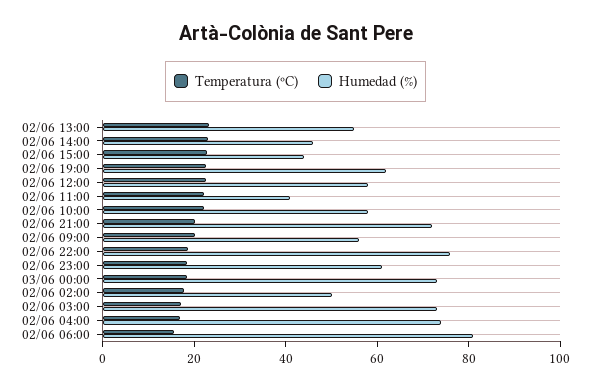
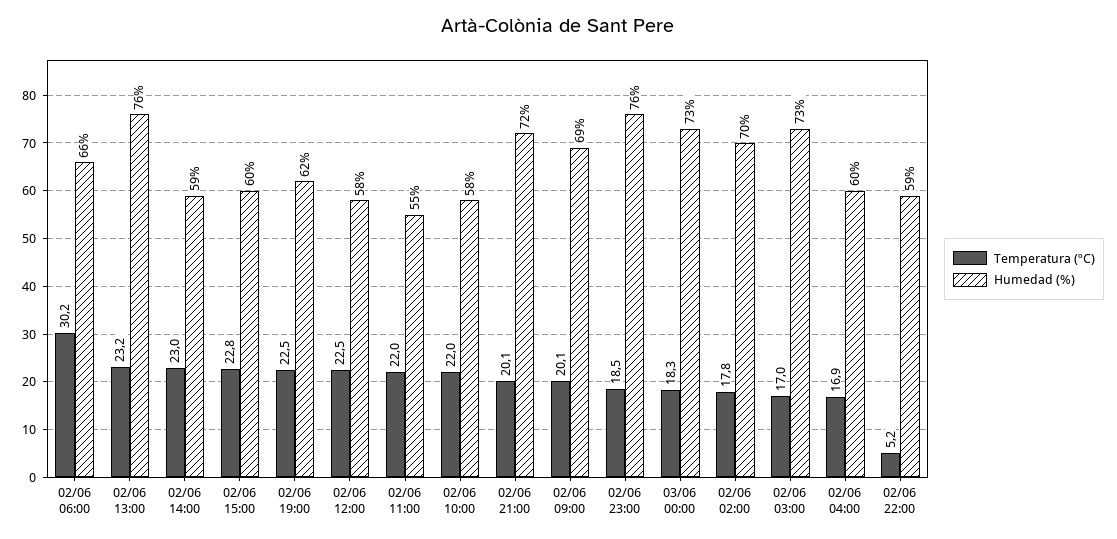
  {
    "Temperatura (ºC)": {
      "02/06 13:00": 23.2,
      "02/06 14:00": 23,
      "02/06 15:00": 22.8,
      "02/06 19:00": 22.5,
      "02/06 12:00": 22.5,
      "02/06 11:00": 22,
      "02/06 10:00": 22,
      "02/06 21:00": 20.1,
      "02/06 09:00": 20.1,
-     "02/06 22:00": 20,
+     "02/06 22:00": 5.2,
      "02/06 23:00": 18.5,
      "03/06 00:00": 18.3,
      "02/06 02:00": 17.8,
      "02/06 03:00": 17,
      "02/06 04:00": 16.9,
-     "02/06 06:00": 15
+     "02/06 06:00": 30.2
    },
    "Humedad (%)": {
-     "02/06 13:00": 55,
+     "02/06 13:00": 76,
-     "02/06 14:00": 45,
+     "02/06 14:00": 59,
-     "02/06 15:00": 45,
+     "02/06 15:00": 60,
      "02/06 19:00": 62,
      "02/06 12:00": 58,
-     "02/06 11:00": 40,
+     "02/06 11:00": 55,
      "02/06 10:00": 58,
      "02/06 21:00": 72,
-     "02/06 09:00": 55,
+     "02/06 09:00": 69,
-     "02/06 22:00": 75,
+     "02/06 22:00": 59,
-     "02/06 23:00": 60,
+     "02/06 23:00": 76,
      "03/06 00:00": 73,
-     "02/06 02:00": 50,
+     "02/06 02:00": 70,
      "02/06 03:00": 73,
-     "02/06 04:00": 75,
+     "02/06 04:00": 60,
-     "02/06 06:00": 80
+     "02/06 06:00": 66
    }
  }

